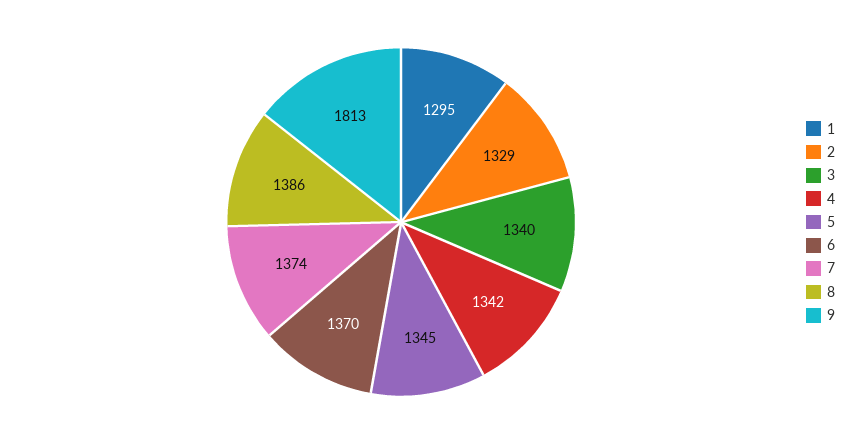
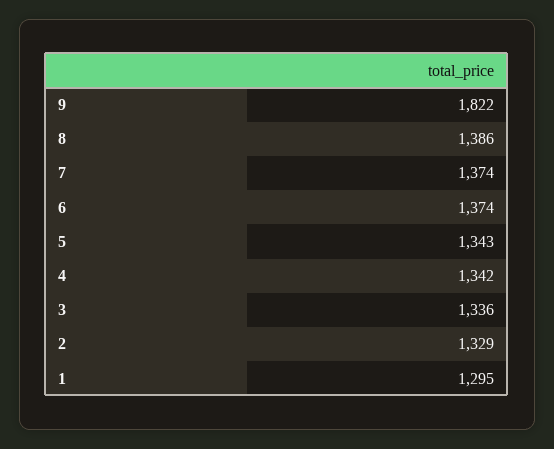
  {
    "1": 1295,
    "2": 1329,
-   "3": 1340,
+   "3": 1336,
    "4": 1342,
-   "5": 1345,
+   "5": 1343,
-   "6": 1370,
+   "6": 1374,
    "7": 1374,
    "8": 1386,
-   "9": 1813
+   "9": 1822
  }

